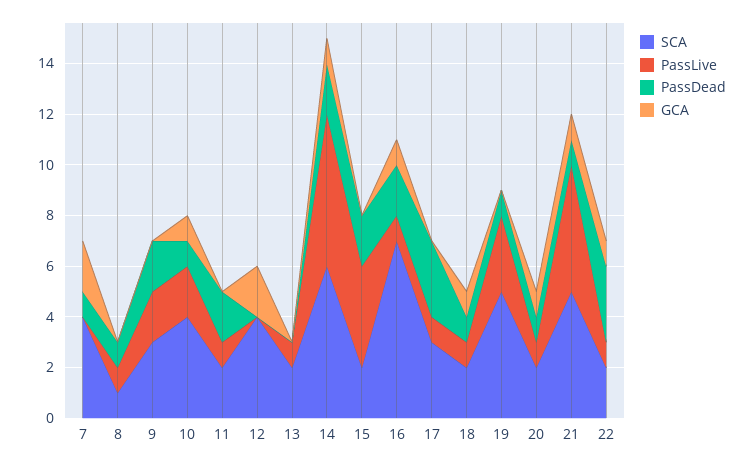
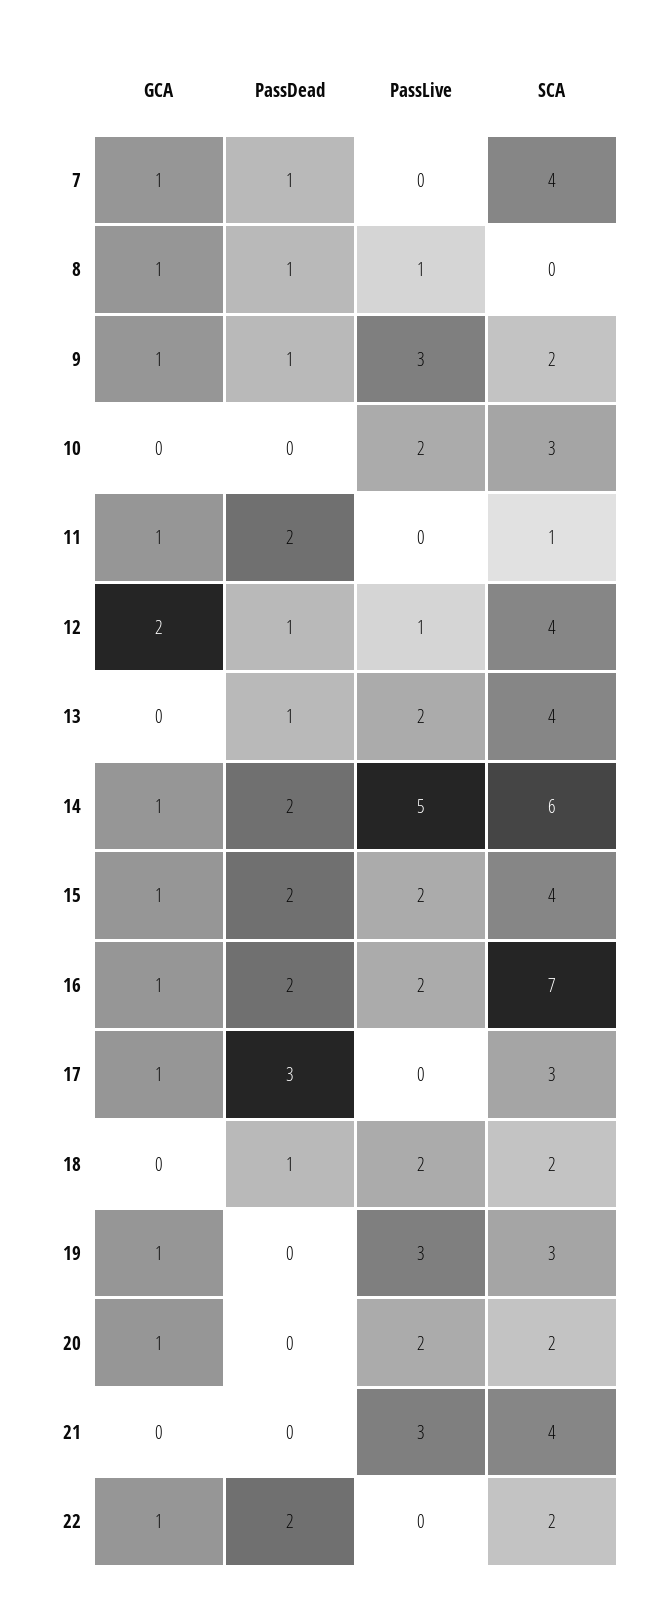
  {
    "SCA": {
      "7": 4,
-     "8": 1,
+     "8": 0,
-     "9": 3,
+     "9": 2,
-     "10": 4,
+     "10": 3,
-     "11": 2,
+     "11": 1,
      "12": 4,
-     "13": 2,
+     "13": 4,
      "14": 6,
-     "15": 2,
+     "15": 4,
      "16": 7,
      "17": 3,
      "18": 2,
-     "19": 5,
+     "19": 3,
      "20": 2,
-     "21": 5,
+     "21": 4,
      "22": 2
    },
    "PassLive": {
      "7": 0,
      "8": 1,
-     "9": 2,
+     "9": 3,
      "10": 2,
-     "11": 1,
+     "11": 0,
-     "12": 0,
+     "12": 1,
-     "13": 1,
+     "13": 2,
-     "14": 6,
+     "14": 5,
-     "15": 4,
+     "15": 2,
-     "16": 1,
+     "16": 2,
-     "17": 1,
+     "17": 0,
-     "18": 1,
+     "18": 2,
      "19": 3,
-     "20": 1,
+     "20": 2,
-     "21": 5,
+     "21": 3,
-     "22": 1
+     "22": 0
    },
    "PassDead": {
      "7": 1,
      "8": 1,
-     "9": 2,
+     "9": 1,
-     "10": 1,
+     "10": 0,
      "11": 2,
-     "12": 0,
+     "12": 1,
-     "13": 0,
+     "13": 1,
      "14": 2,
      "15": 2,
      "16": 2,
      "17": 3,
      "18": 1,
-     "19": 1,
+     "19": 0,
-     "20": 1,
+     "20": 0,
-     "21": 1,
+     "21": 0,
-     "22": 3
+     "22": 2
    },
    "GCA": {
-     "7": 2,
+     "7": 1,
-     "8": 0,
+     "8": 1,
-     "9": 0,
+     "9": 1,
-     "10": 1,
+     "10": 0,
-     "11": 0,
+     "11": 1,
      "12": 2,
      "13": 0,
      "14": 1,
-     "15": 0,
+     "15": 1,
      "16": 1,
-     "17": 0,
+     "17": 1,
-     "18": 1,
+     "18": 0,
-     "19": 0,
+     "19": 1,
      "20": 1,
-     "21": 1,
+     "21": 0,
      "22": 1
    }
  }

